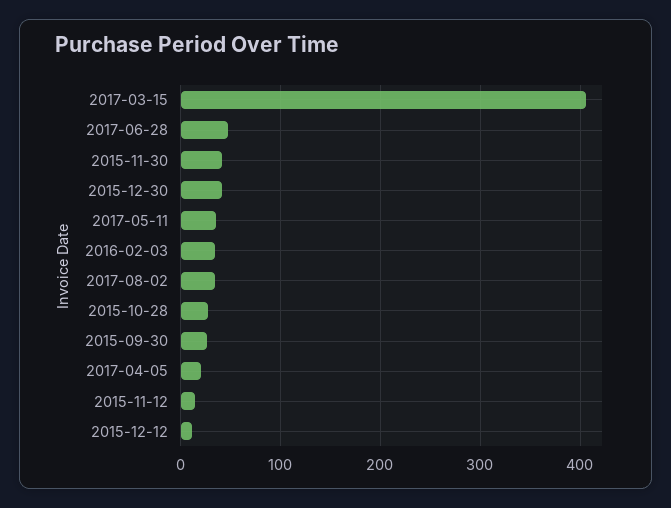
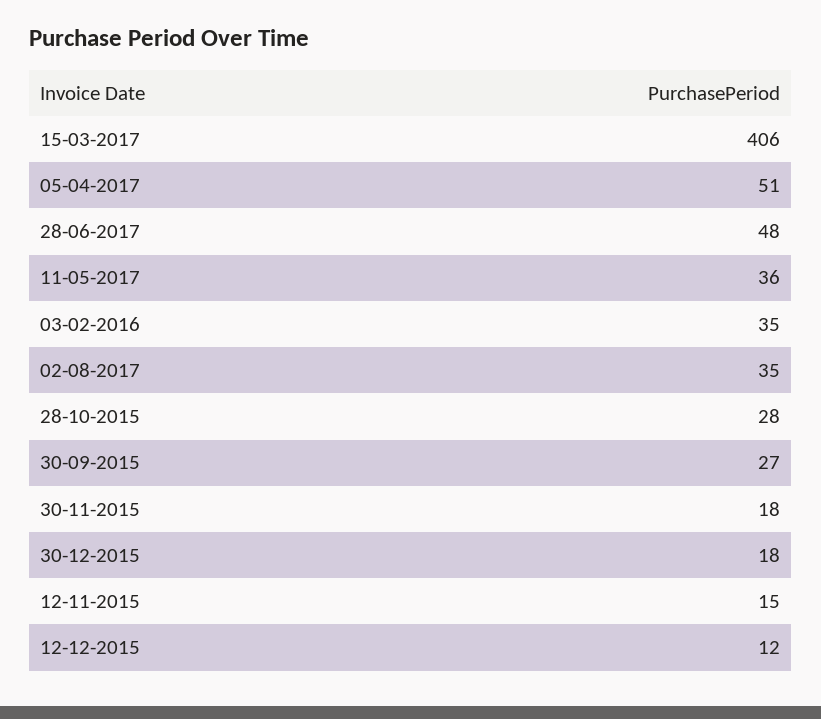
  {
    "2017-03-15": 406,
    "2017-06-28": 48,
-   "2015-11-30": 40,
+   "2015-11-30": 18,
-   "2015-12-30": 40,
+   "2015-12-30": 18,
    "2017-05-11": 36,
    "2016-02-03": 35,
    "2017-08-02": 35,
    "2015-10-28": 28,
    "2015-09-30": 27,
-   "2017-04-05": 20,
+   "2017-04-05": 51,
    "2015-11-12": 15,
    "2015-12-12": 12
  }

